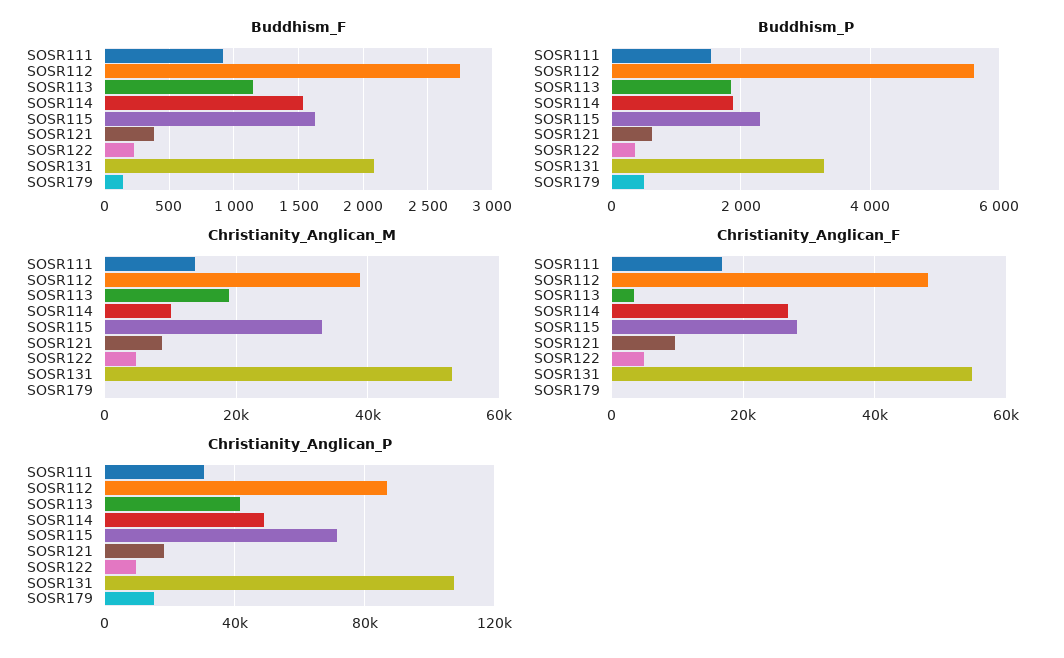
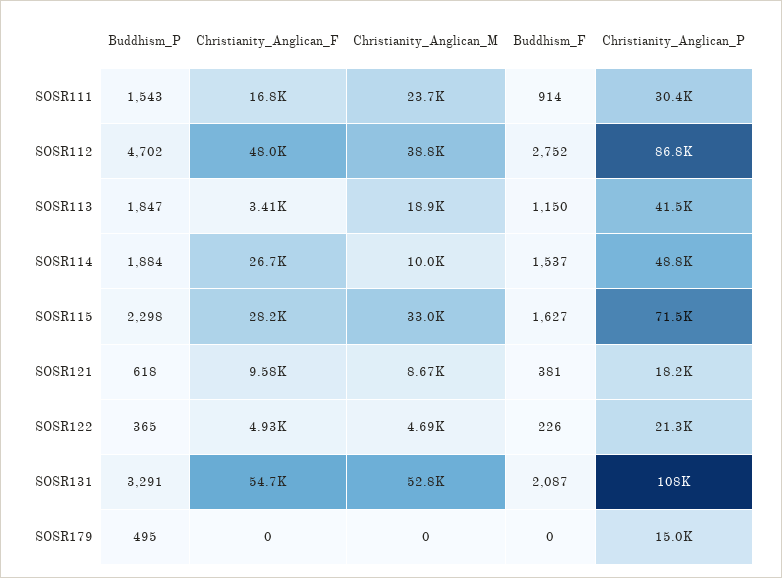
  {
    "Buddhism_F": {
      "SOSR111": 914,
      "SOSR112": 2752,
      "SOSR113": 1150,
      "SOSR114": 1537,
      "SOSR115": 1627,
      "SOSR121": 381,
      "SOSR122": 226,
      "SOSR131": 2087,
-     "SOSR179": 150
+     "SOSR179": 0
    },
    "Buddhism_P": {
      "SOSR111": 1543,
-     "SOSR112": 5600,
+     "SOSR112": 4702,
      "SOSR113": 1847,
      "SOSR114": 1884,
      "SOSR115": 2298,
      "SOSR121": 618,
      "SOSR122": 365,
      "SOSR131": 3291,
      "SOSR179": 495
    },
    "Christianity_Anglican_M": {
-     "SOSR111": 14000,
+     "SOSR111": 23700,
      "SOSR112": 38800,
      "SOSR113": 18900,
      "SOSR114": 10000,
      "SOSR115": 33000,
      "SOSR121": 8670,
      "SOSR122": 4690,
      "SOSR131": 52800,
      "SOSR179": 0
    },
    "Christianity_Anglican_F": {
      "SOSR111": 16800,
      "SOSR112": 48000,
      "SOSR113": 3410,
      "SOSR114": 26700,
      "SOSR115": 28200,
      "SOSR121": 9580,
      "SOSR122": 4930,
      "SOSR131": 54700,
      "SOSR179": 0
    },
    "Christianity_Anglican_P": {
      "SOSR111": 30400,
      "SOSR112": 86800,
      "SOSR113": 41500,
      "SOSR114": 48800,
      "SOSR115": 71500,
      "SOSR121": 18200,
-     "SOSR122": 10000,
+     "SOSR122": 21300,
      "SOSR131": 108000,
      "SOSR179": 15000
    }
  }

